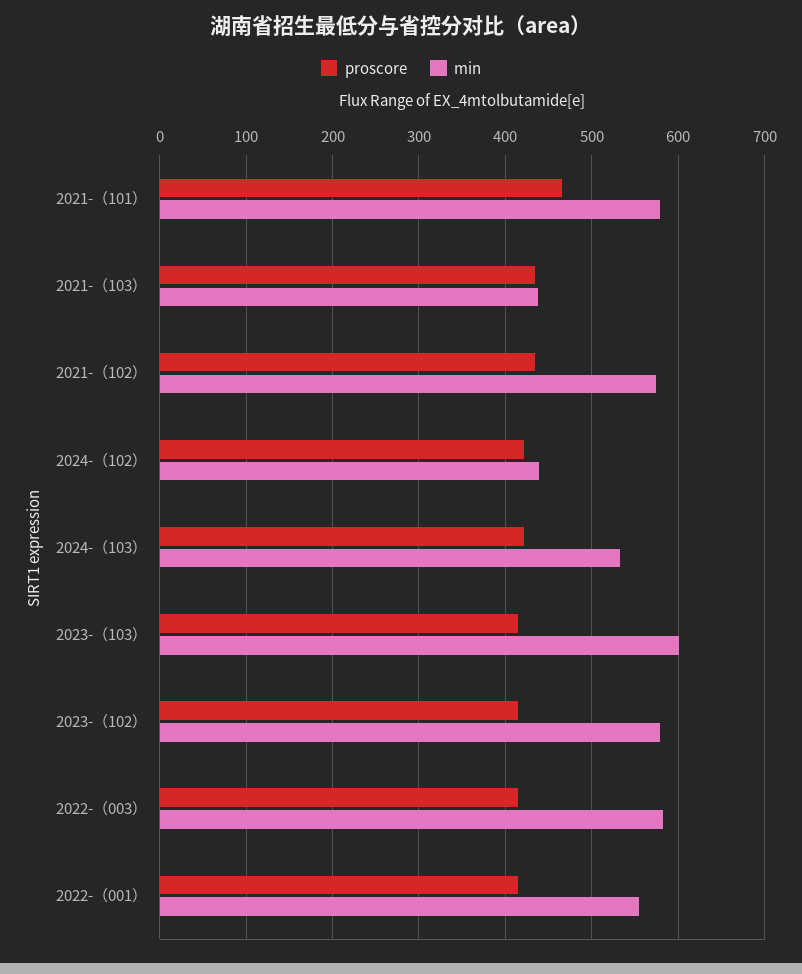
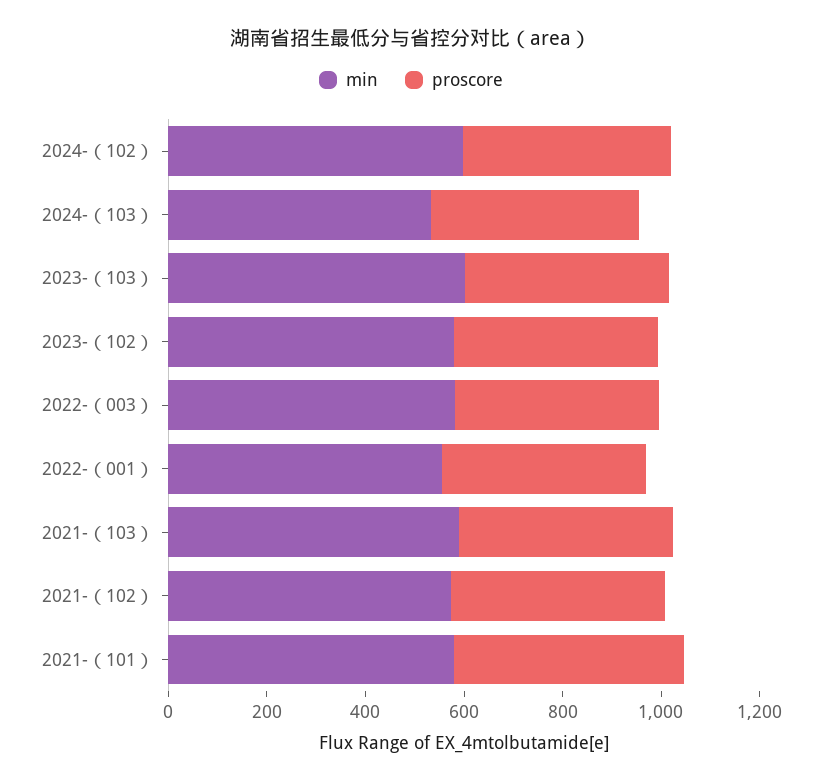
  {
    "proscore": {
      "2021-（101）": 470,
      "2021-（103）": 430,
      "2021-（102）": 430,
      "2024-（102）": 420,
      "2024-（103）": 420,
      "2023-（103）": 420,
      "2023-（102）": 420,
      "2022-（003）": 410,
      "2022-（001）": 410
    },
    "min": {
      "2021-（101）": 580,
-     "2021-（103）": 440,
+     "2021-（103）": 600,
      "2021-（102）": 570,
-     "2024-（102）": 440,
+     "2024-（102）": 600,
      "2024-（103）": 530,
      "2023-（103）": 600,
      "2023-（102）": 580,
      "2022-（003）": 580,
      "2022-（001）": 560
    }
  }

